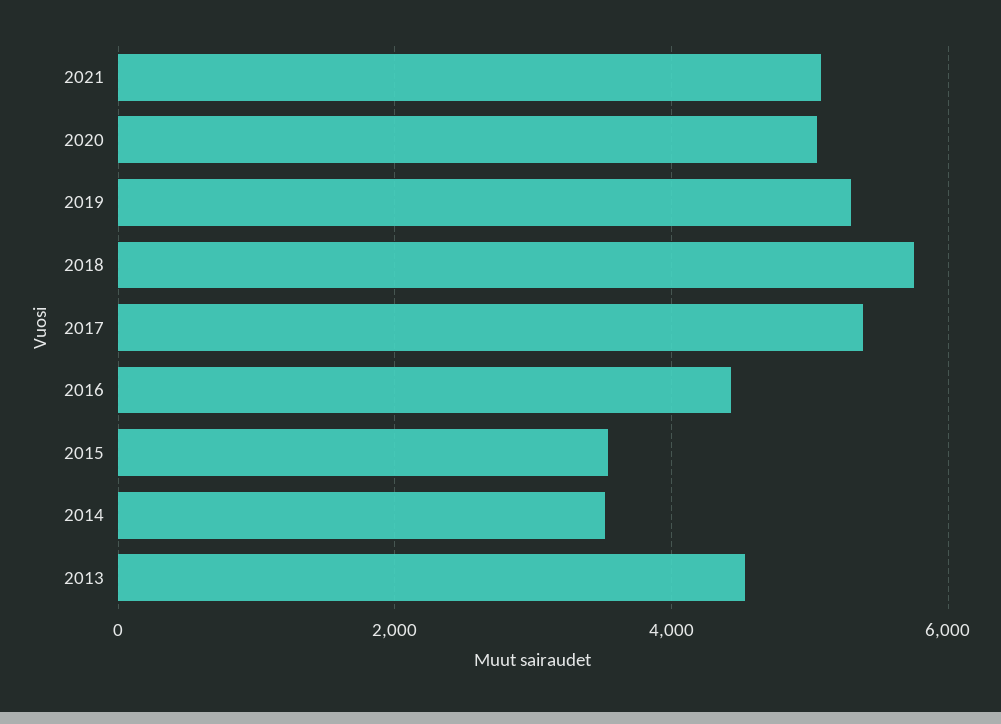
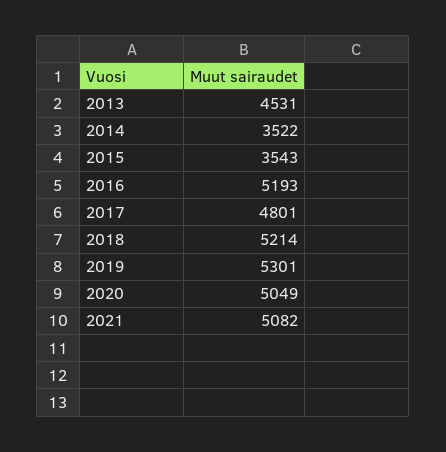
  {
    "2021": 5082,
    "2020": 5049,
    "2019": 5301,
-   "2018": 5800,
+   "2018": 5214,
-   "2017": 5400,
+   "2017": 4801,
-   "2016": 4400,
+   "2016": 5193,
    "2015": 3543,
    "2014": 3522,
    "2013": 4531
  }

